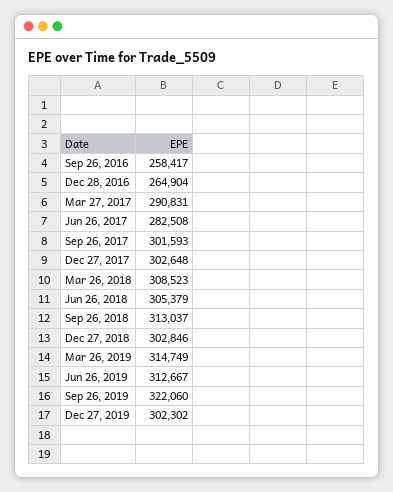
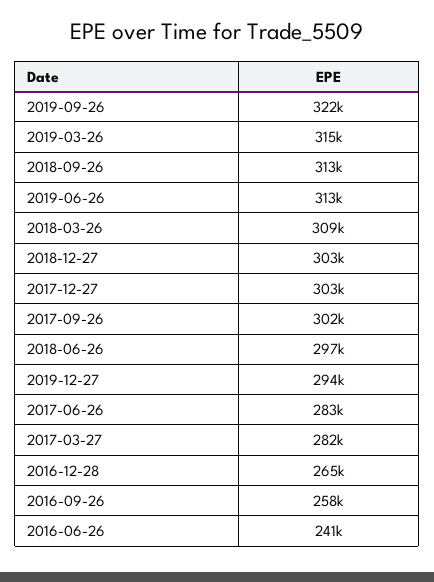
  {
    "Sep 26, 2016": 258417,
    "Dec 28, 2016": 264904,
-   "Mar 27, 2017": 290831,
+   "Mar 27, 2017": 282000,
    "Jun 26, 2017": 282508,
    "Sep 26, 2017": 301593,
    "Dec 27, 2017": 302648,
    "Mar 26, 2018": 308523,
-   "Jun 26, 2018": 305379,
+   "Jun 26, 2018": 297000,
    "Sep 26, 2018": 313037,
    "Dec 27, 2018": 302846,
    "Mar 26, 2019": 314749,
    "Jun 26, 2019": 312667,
    "Sep 26, 2019": 322060,
-   "Dec 27, 2019": 302302
+   "Dec 27, 2019": 294000,
+   "2016-06-26": 241000
  }

